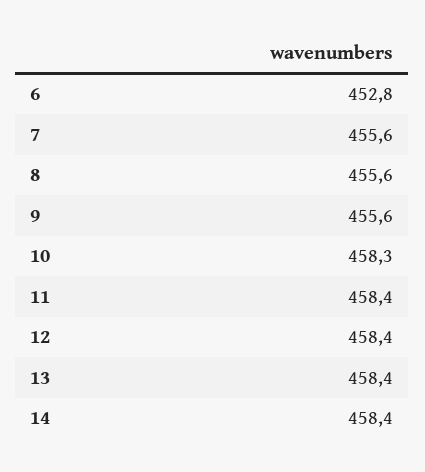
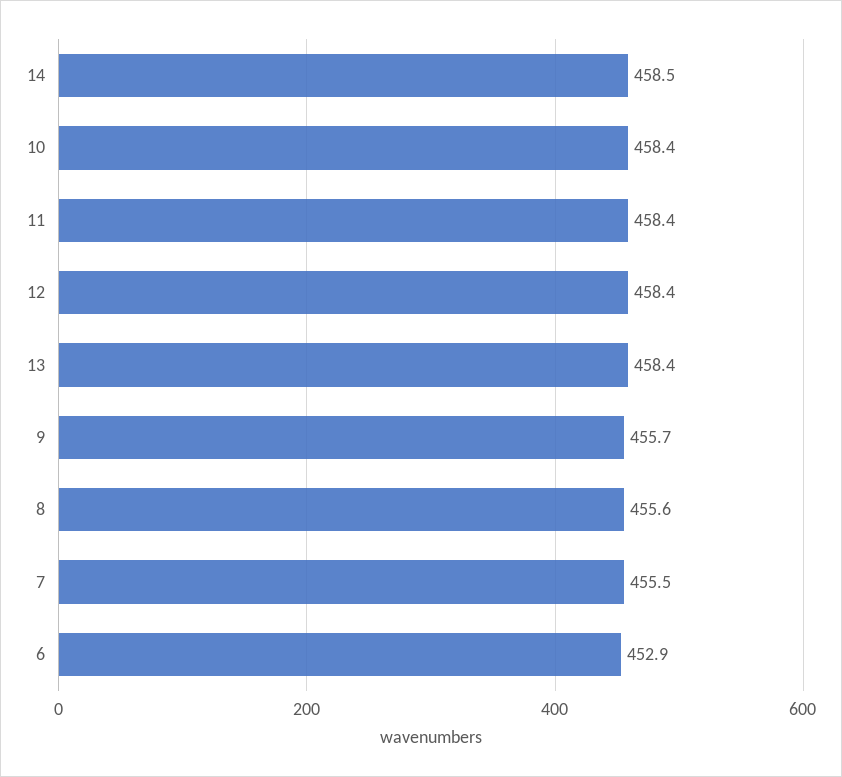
  {
-   "6": 452.8,
+   "6": 452.9,
-   "7": 455.6,
+   "7": 455.5,
    "8": 455.6,
-   "9": 455.6,
+   "9": 455.7,
-   "10": 458.3,
+   "10": 458.4,
    "11": 458.4,
    "12": 458.4,
    "13": 458.4,
-   "14": 458.4
+   "14": 458.5
  }

